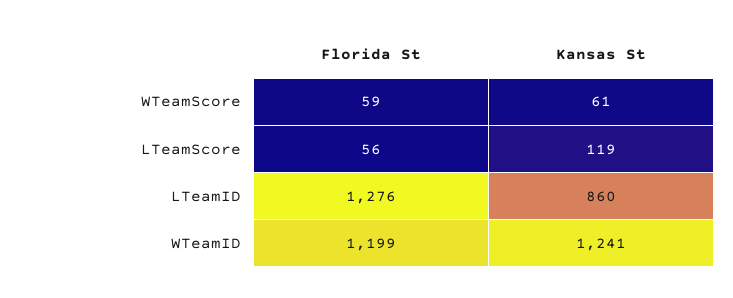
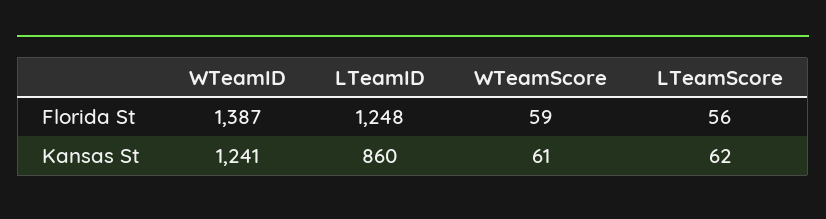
  {
    "Florida St": {
      "WTeamScore": 59,
      "LTeamScore": 56,
-     "LTeamID": 1276,
+     "LTeamID": 1248,
-     "WTeamID": 1199
+     "WTeamID": 1387
    },
    "Kansas St": {
      "WTeamScore": 61,
-     "LTeamScore": 119,
+     "LTeamScore": 62,
      "LTeamID": 860,
      "WTeamID": 1241
    }
  }

